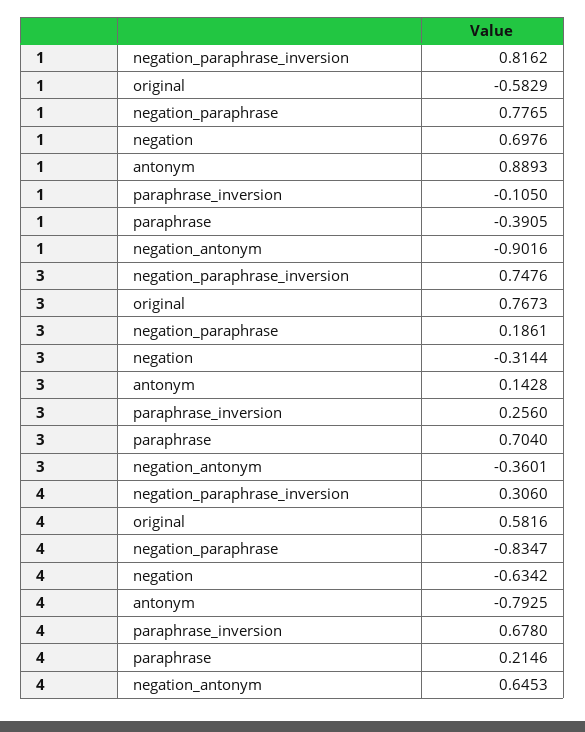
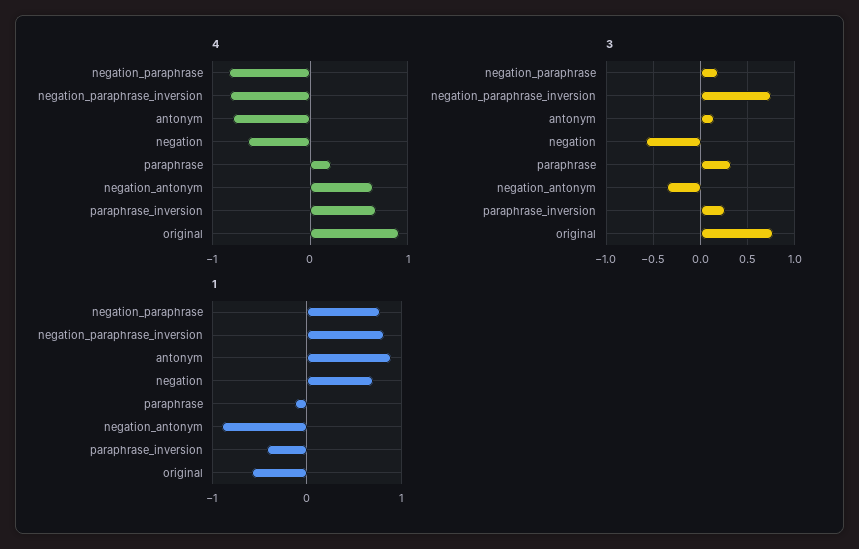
  {
    "1": {
      "negation_paraphrase_inversion": 0.8162,
      "original": -0.5829,
      "negation_paraphrase": 0.7765,
      "negation": 0.6976,
      "antonym": 0.8893,
-     "paraphrase_inversion": -0.105,
+     "paraphrase_inversion": -0.4,
-     "paraphrase": -0.3905,
+     "paraphrase": -0.1,
      "negation_antonym": -0.9016
    },
    "3": {
      "negation_paraphrase_inversion": 0.7476,
      "original": 0.7673,
      "negation_paraphrase": 0.1861,
-     "negation": -0.3144,
+     "negation": -0.6,
      "antonym": 0.1428,
      "paraphrase_inversion": 0.256,
-     "paraphrase": 0.704,
+     "paraphrase": 0.3,
      "negation_antonym": -0.3601
    },
    "4": {
-     "negation_paraphrase_inversion": 0.306,
+     "negation_paraphrase_inversion": -0.8,
-     "original": 0.5816,
+     "original": 0.9,
      "negation_paraphrase": -0.8347,
      "negation": -0.6342,
      "antonym": -0.7925,
      "paraphrase_inversion": 0.678,
      "paraphrase": 0.2146,
      "negation_antonym": 0.6453
    }
  }

